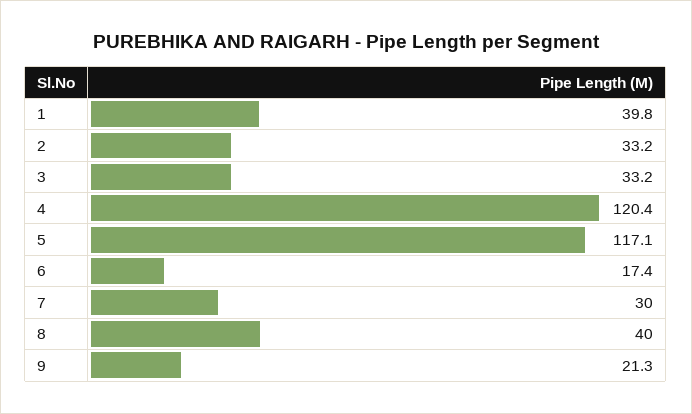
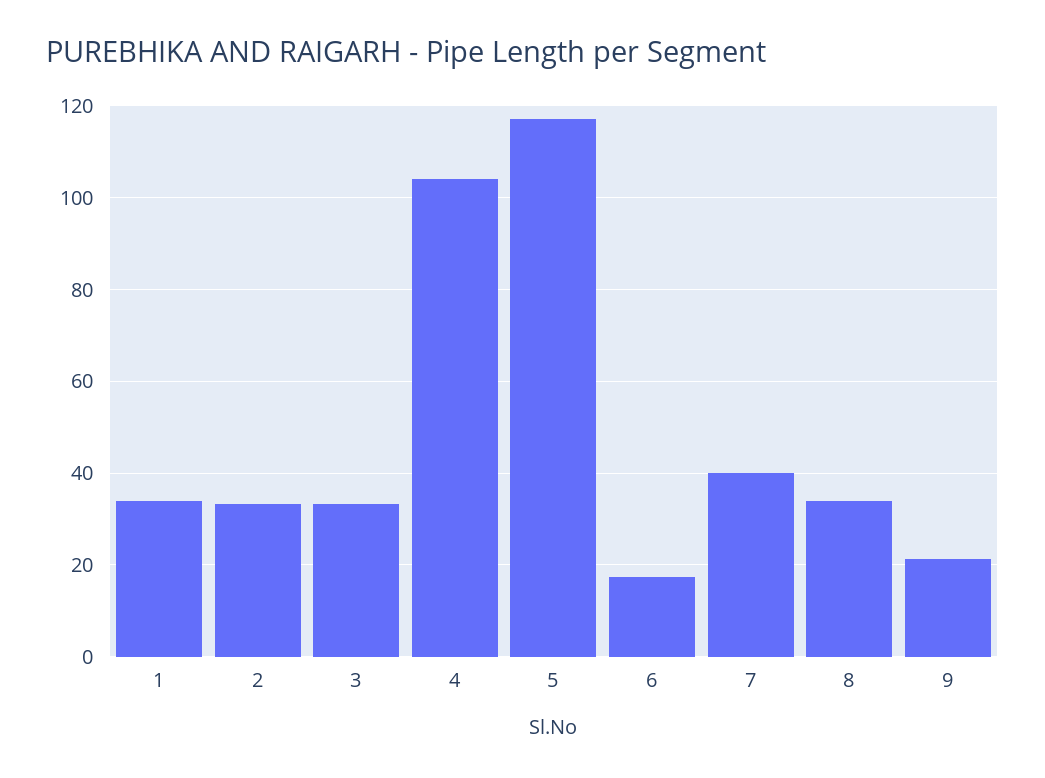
  {
-   "1": 39.8,
+   "1": 34,
    "2": 33.2,
    "3": 33.2,
-   "4": 120.4,
+   "4": 104,
    "5": 117.1,
    "6": 17.4,
-   "7": 30,
+   "7": 40,
-   "8": 40,
+   "8": 34,
    "9": 21.3
  }

